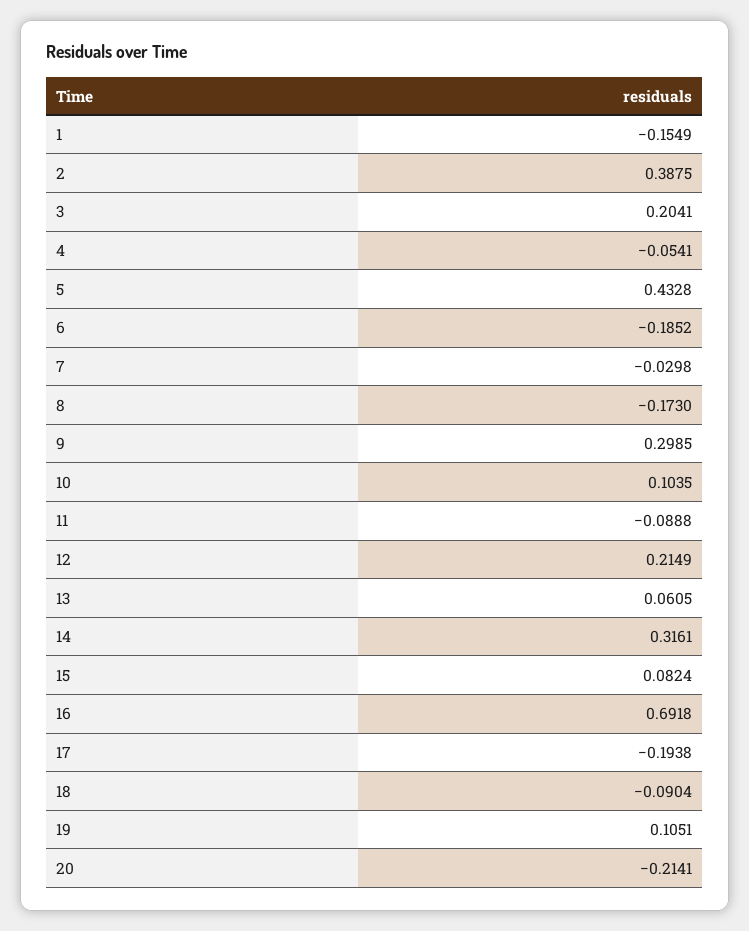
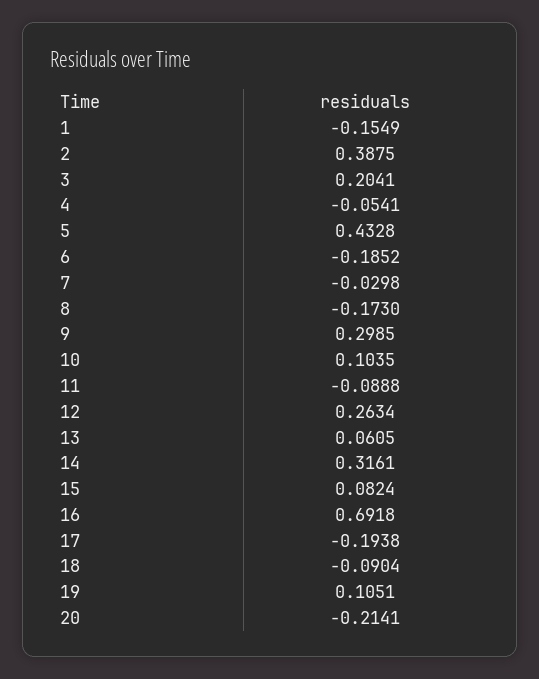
  {
    "1": -0.1549,
    "2": 0.3875,
    "3": 0.2041,
    "4": -0.0541,
    "5": 0.4328,
    "6": -0.1852,
    "7": -0.0298,
    "8": -0.173,
    "9": 0.2985,
    "10": 0.1035,
    "11": -0.0888,
-   "12": 0.2149,
+   "12": 0.2634,
    "13": 0.0605,
    "14": 0.3161,
    "15": 0.0824,
    "16": 0.6918,
    "17": -0.1938,
    "18": -0.0904,
    "19": 0.1051,
    "20": -0.2141
  }

